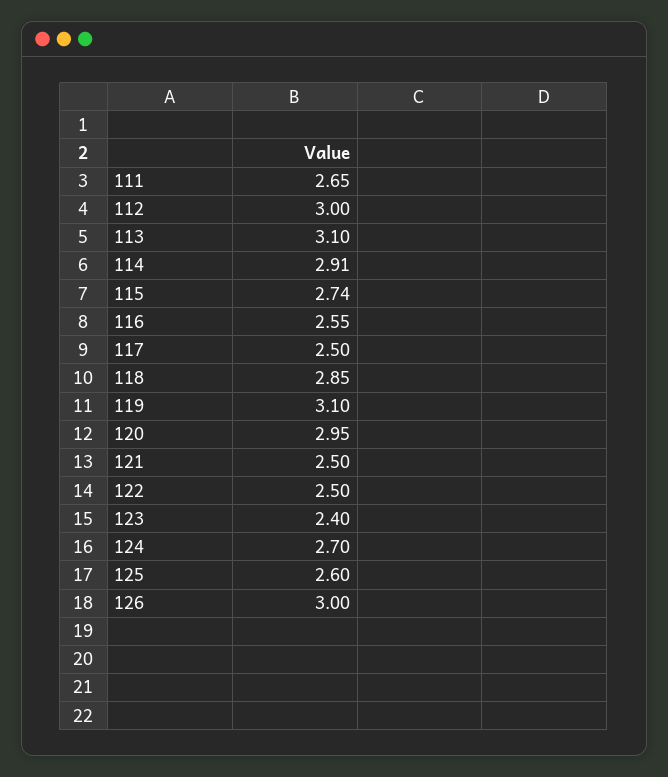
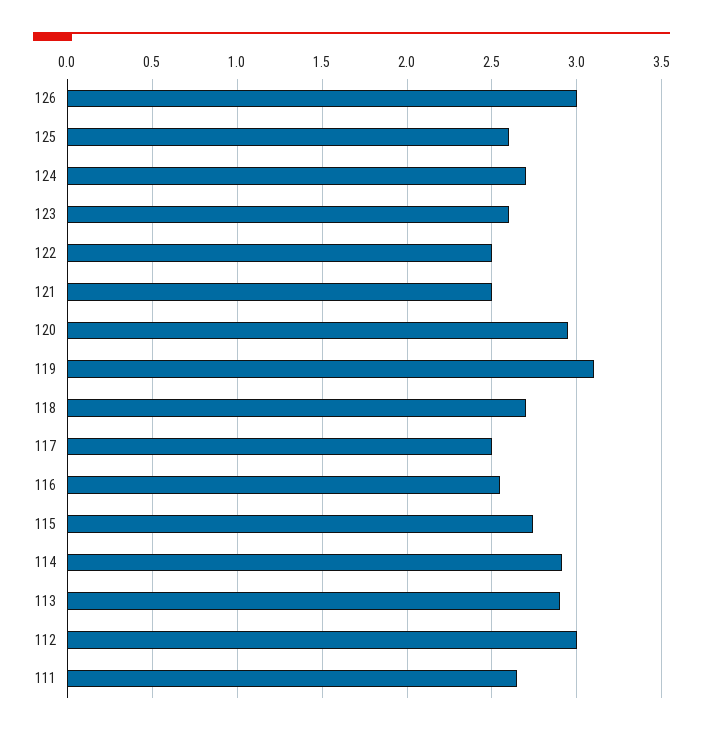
  {
    "111": 2.65,
    "112": 3,
-   "113": 3.1,
+   "113": 2.9,
    "114": 2.91,
    "115": 2.74,
    "116": 2.55,
    "117": 2.5,
-   "118": 2.85,
+   "118": 2.7,
    "119": 3.1,
    "120": 2.95,
    "121": 2.5,
    "122": 2.5,
-   "123": 2.4,
+   "123": 2.6,
    "124": 2.7,
    "125": 2.6,
    "126": 3
  }

